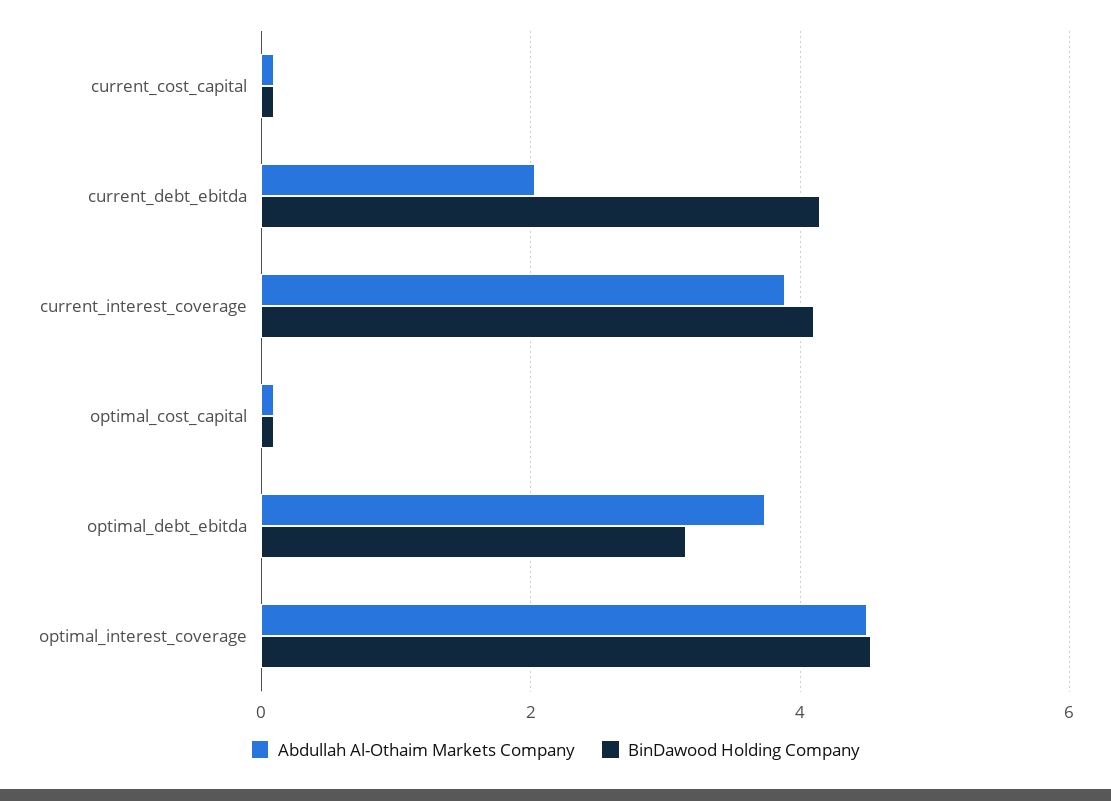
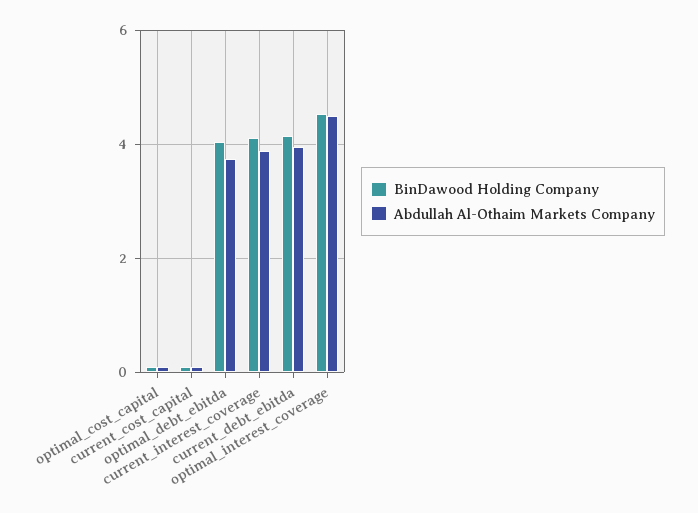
  {
    "Abdullah Al-Othaim Markets Company": {
      "current_cost_capital": 0,
-     "current_debt_ebitda": 2,
+     "current_debt_ebitda": 4,
      "current_interest_coverage": 3.8,
      "optimal_cost_capital": 0,
      "optimal_debt_ebitda": 3.8,
      "optimal_interest_coverage": 4.6
    },
    "BinDawood Holding Company": {
      "current_cost_capital": 0,
      "current_debt_ebitda": 4.2,
      "current_interest_coverage": 4.2,
      "optimal_cost_capital": 0,
-     "optimal_debt_ebitda": 3.2,
+     "optimal_debt_ebitda": 4,
      "optimal_interest_coverage": 4.6
    }
  }

